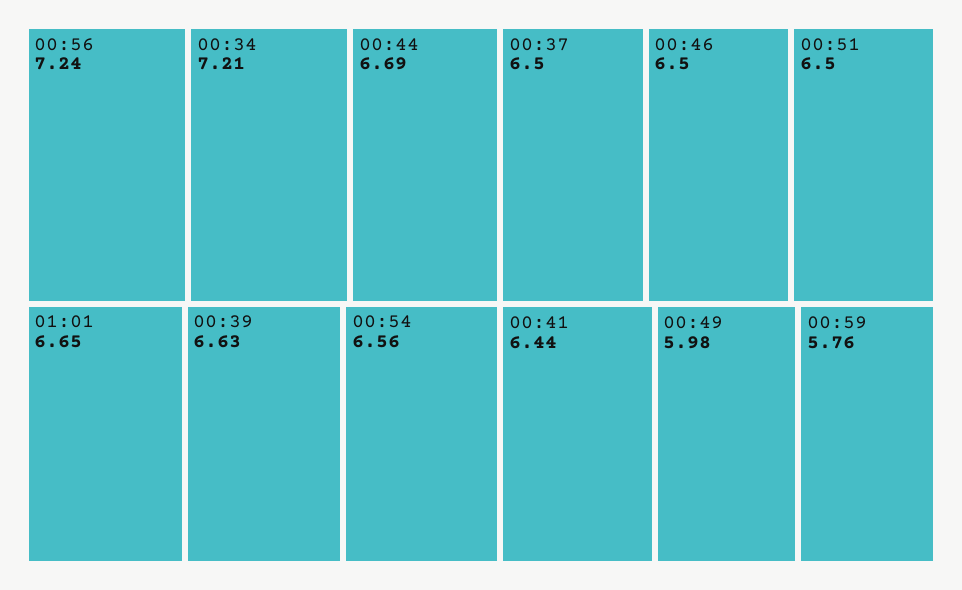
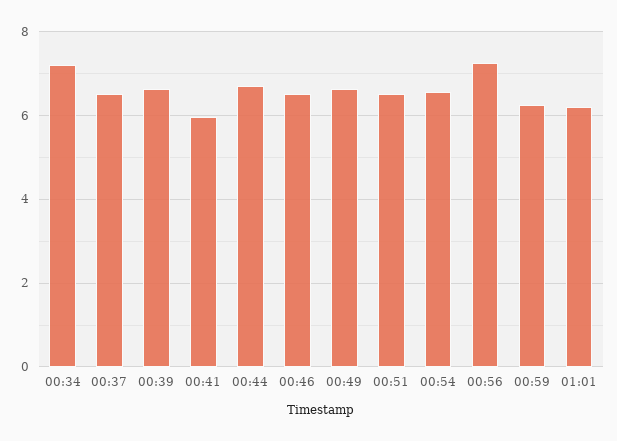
  {
    "00:56": 7.24,
    "00:34": 7.21,
    "00:44": 6.69,
-   "01:01": 6.65,
+   "01:01": 6.2,
    "00:39": 6.63,
    "00:54": 6.56,
    "00:37": 6.5,
    "00:46": 6.5,
    "00:51": 6.5,
-   "00:41": 6.44,
+   "00:41": 6,
-   "00:49": 5.98,
+   "00:49": 6.6,
-   "00:59": 5.76
+   "00:59": 6.2
  }

